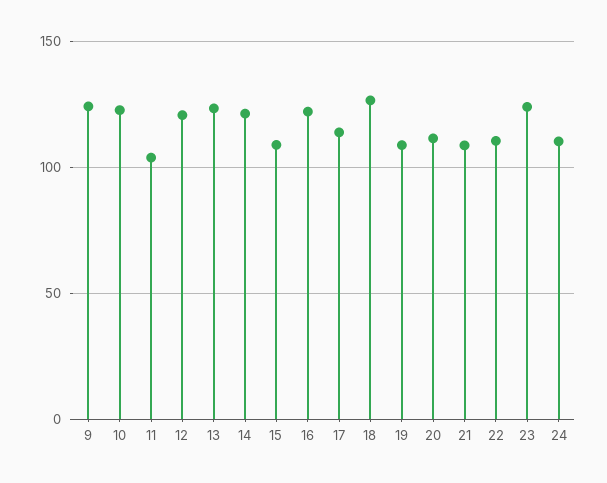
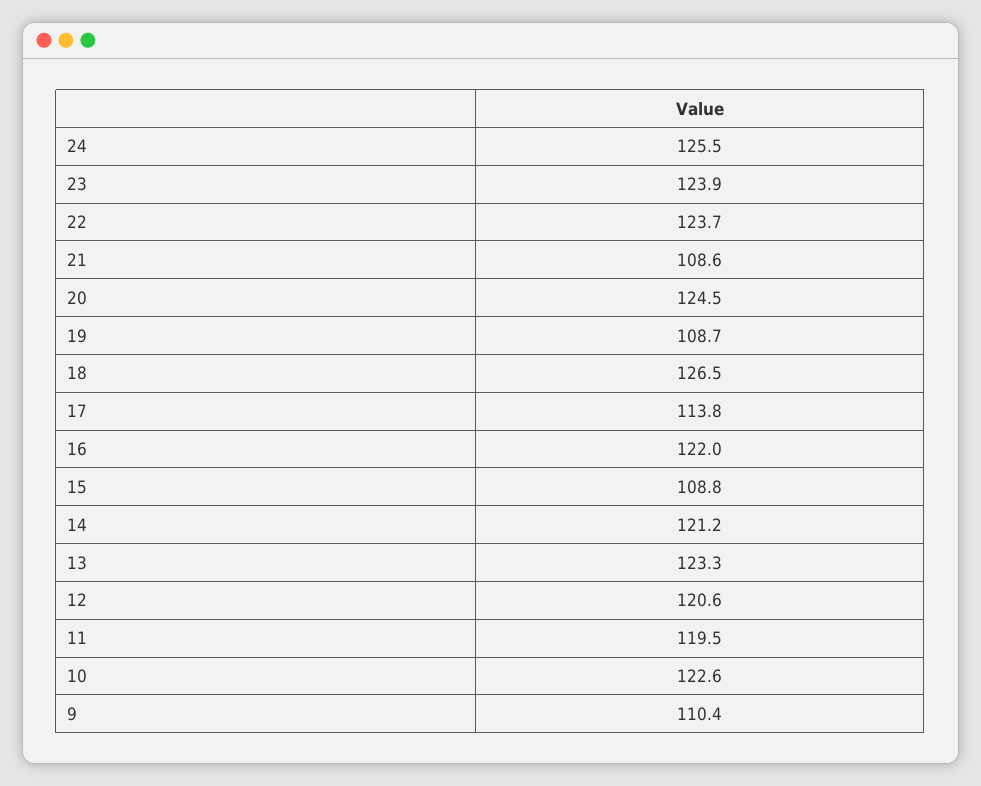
  {
-   "9": 125,
+   "9": 110.4,
    "10": 122.6,
-   "11": 105,
+   "11": 119.5,
    "12": 120.6,
    "13": 123.3,
    "14": 121.2,
    "15": 108.8,
    "16": 122,
    "17": 113.8,
    "18": 126.5,
    "19": 108.7,
-   "20": 110,
+   "20": 124.5,
    "21": 108.6,
-   "22": 110,
+   "22": 123.7,
    "23": 123.9,
-   "24": 110
+   "24": 125.5
  }

